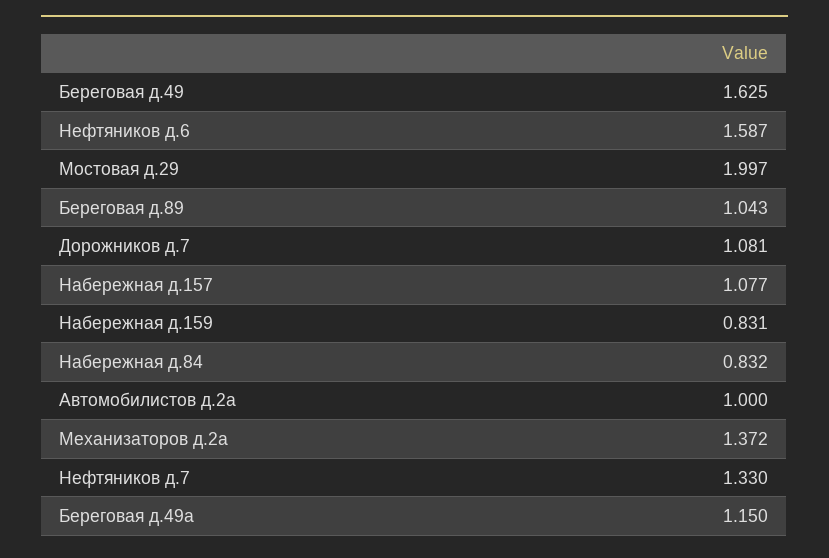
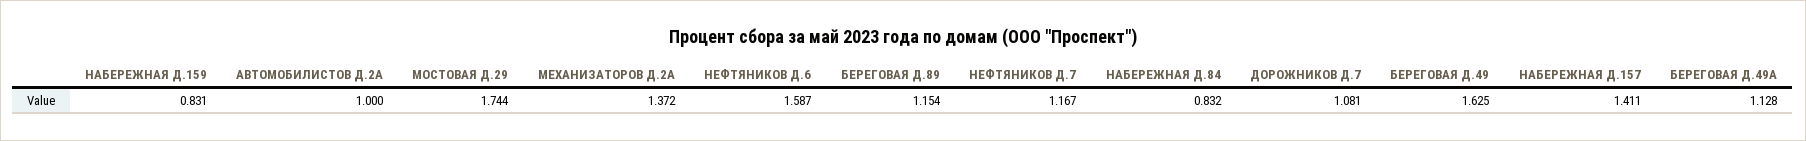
  {
    "Береговая д.49": 1.625,
    "Нефтяников д.6": 1.587,
-   "Мостовая д.29": 1.997,
+   "Мостовая д.29": 1.744,
-   "Береговая д.89": 1.043,
+   "Береговая д.89": 1.154,
    "Дорожников д.7": 1.081,
-   "Набережная д.157": 1.077,
+   "Набережная д.157": 1.411,
    "Набережная д.159": 0.831,
    "Набережная д.84": 0.832,
    "Автомобилистов д.2а": 1,
    "Механизаторов д.2а": 1.372,
-   "Нефтяников д.7": 1.33,
+   "Нефтяников д.7": 1.167,
-   "Береговая д.49а": 1.15
+   "Береговая д.49а": 1.128
  }

